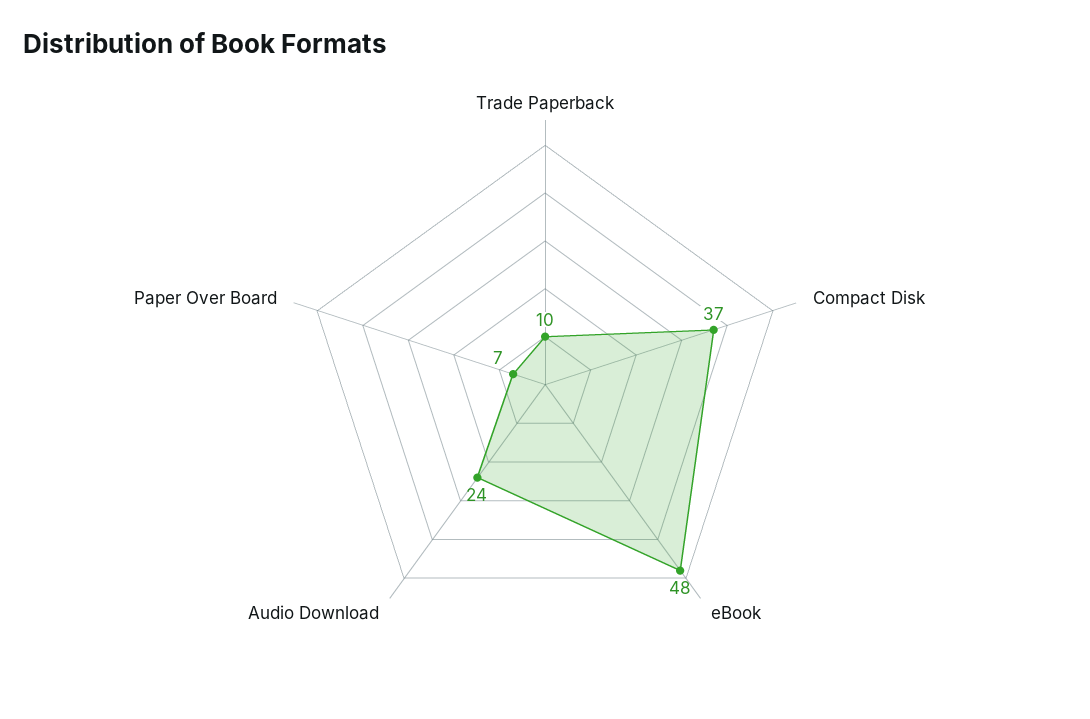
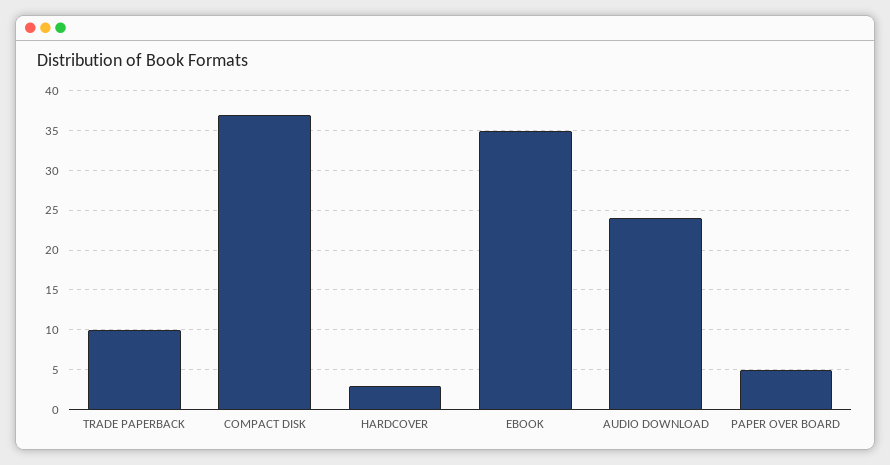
  {
    "Trade Paperback": 10,
    "Compact Disk": 37,
-   "eBook": 48,
+   "eBook": 35,
    "Audio Download": 24,
-   "Paper Over Board": 7
+   "Paper Over Board": 5,
+   "HARDCOVER": 3
  }

